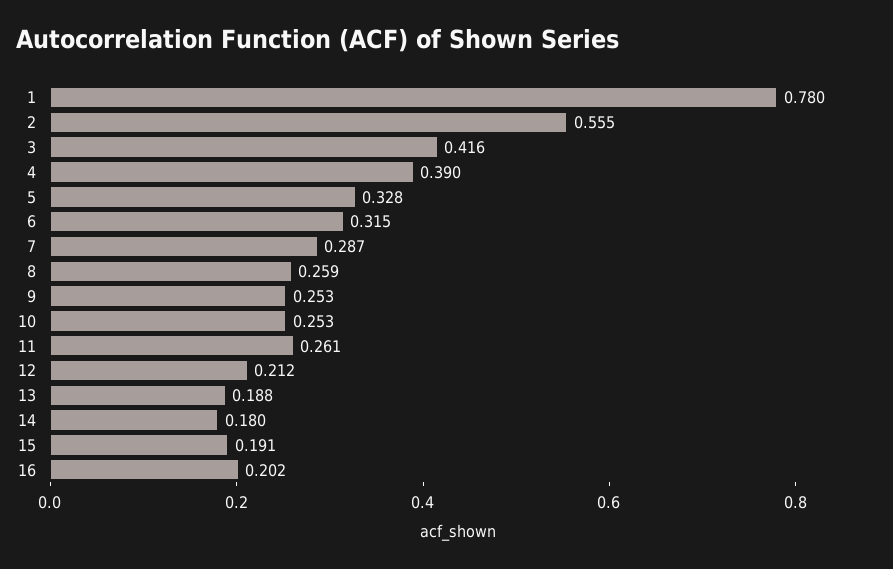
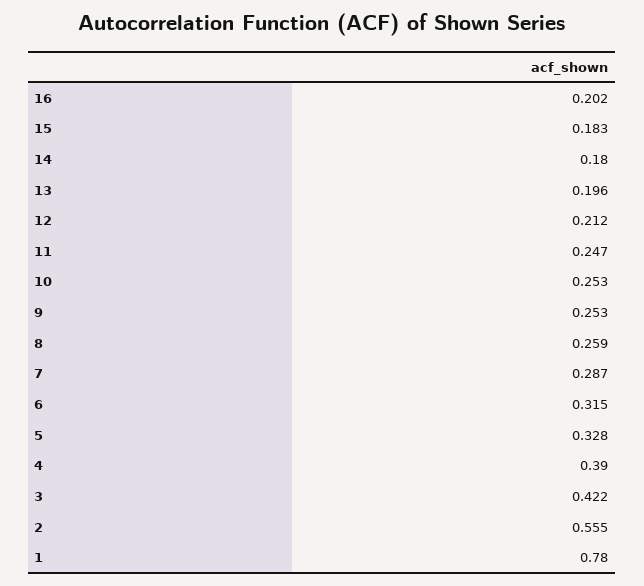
  {
    "1": 0.78,
    "2": 0.555,
-   "3": 0.416,
+   "3": 0.422,
    "4": 0.39,
    "5": 0.328,
    "6": 0.315,
    "7": 0.287,
    "8": 0.259,
    "9": 0.253,
    "10": 0.253,
-   "11": 0.261,
+   "11": 0.247,
    "12": 0.212,
-   "13": 0.188,
+   "13": 0.196,
    "14": 0.18,
-   "15": 0.191,
+   "15": 0.183,
    "16": 0.202
  }

